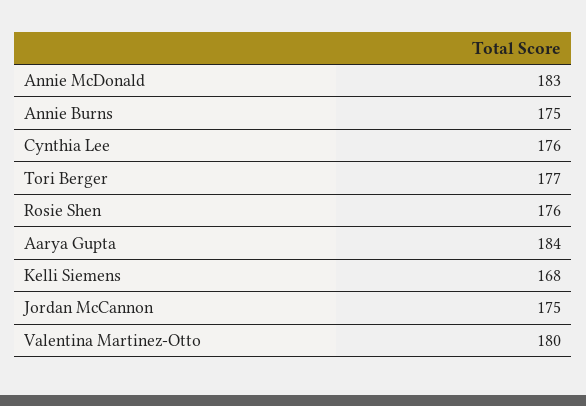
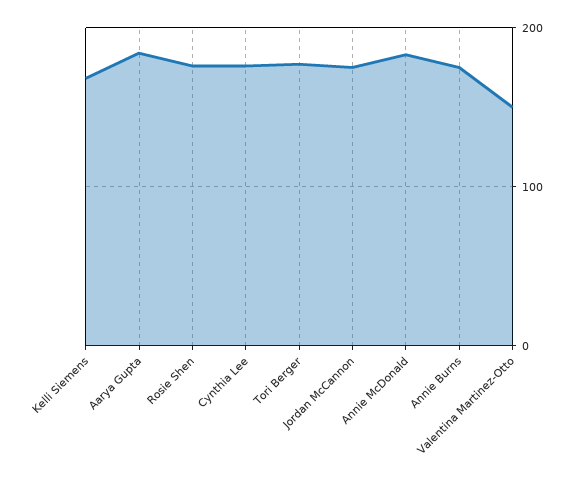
  {
    "Annie McDonald": 183,
    "Annie Burns": 175,
    "Cynthia Lee": 176,
    "Tori Berger": 177,
    "Rosie Shen": 176,
    "Aarya Gupta": 184,
    "Kelli Siemens": 168,
    "Jordan McCannon": 175,
-   "Valentina Martinez-Otto": 180
+   "Valentina Martinez-Otto": 150
  }

